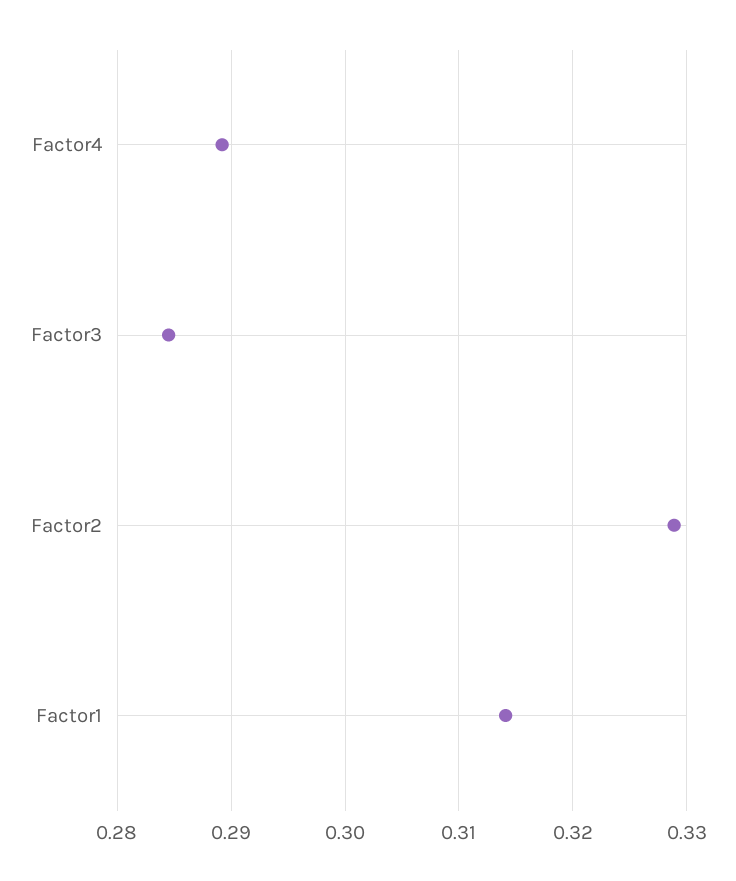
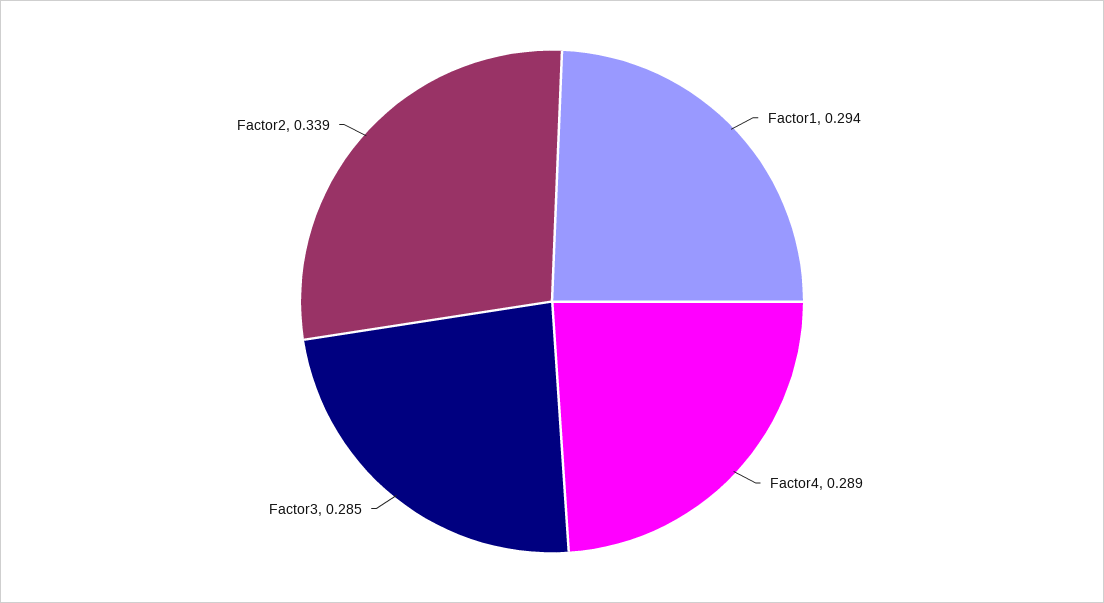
  {
    "Factor4": 0.289,
    "Factor3": 0.285,
-   "Factor2": 0.329,
+   "Factor2": 0.339,
-   "Factor1": 0.314
+   "Factor1": 0.294
  }

